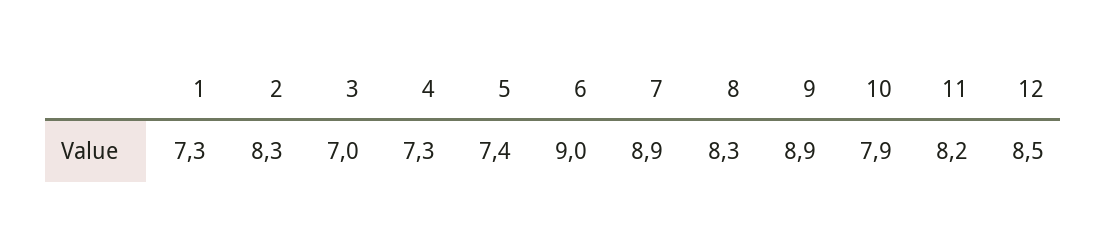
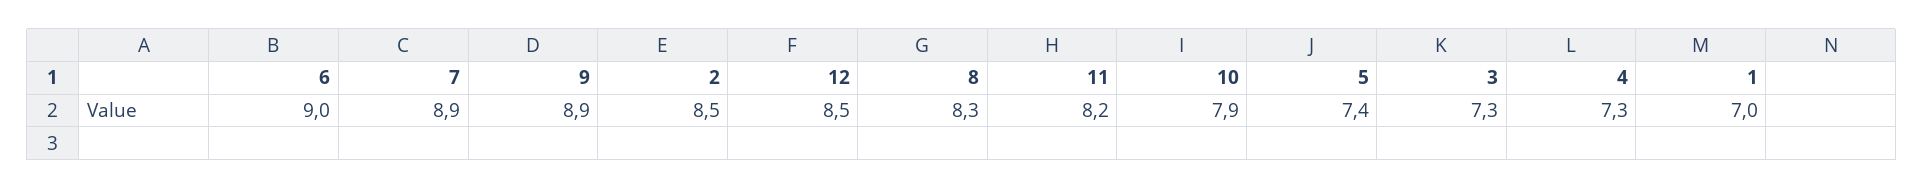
  {
-   "1": 7.3,
+   "1": 7,
-   "2": 8.3,
+   "2": 8.5,
-   "3": 7,
+   "3": 7.3,
    "4": 7.3,
    "5": 7.4,
    "6": 9,
    "7": 8.9,
    "8": 8.3,
    "9": 8.9,
    "10": 7.9,
    "11": 8.2,
    "12": 8.5
  }

